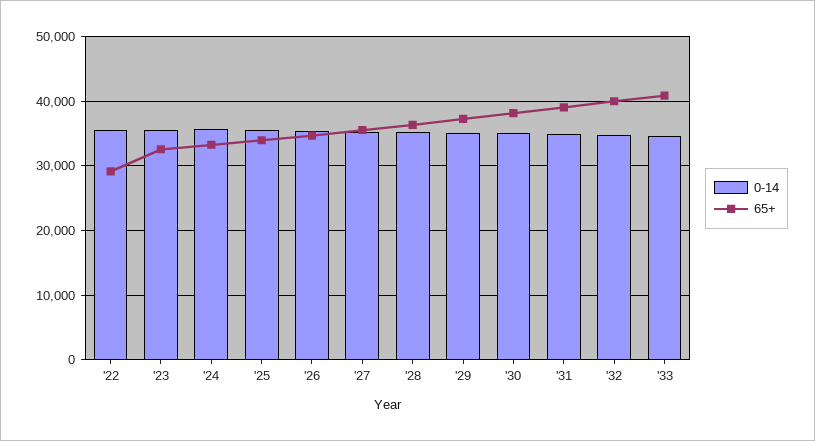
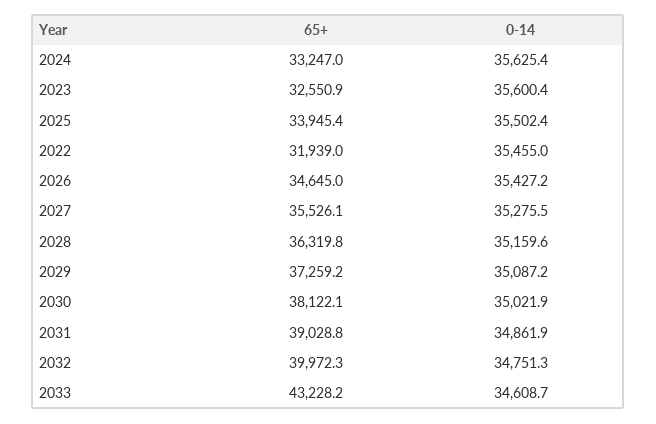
  {
    "0-14": {
      "'22": 35455,
      "'23": 35600.4,
      "'24": 35625.4,
      "'25": 35502.4,
      "'26": 35427.2,
      "'27": 35275.5,
      "'28": 35159.6,
      "'29": 35087.2,
      "'30": 35021.9,
      "'31": 34861.9,
      "'32": 34751.3,
      "'33": 34608.7
    },
    "65+": {
-     "'22": 29000,
+     "'22": 31939,
      "'23": 32550.9,
      "'24": 33247,
      "'25": 33945.4,
      "'26": 34645,
      "'27": 35526.1,
      "'28": 36319.8,
      "'29": 37259.2,
      "'30": 38122.1,
      "'31": 39028.8,
      "'32": 39972.3,
-     "'33": 41000
+     "'33": 43228.2
    }
  }

